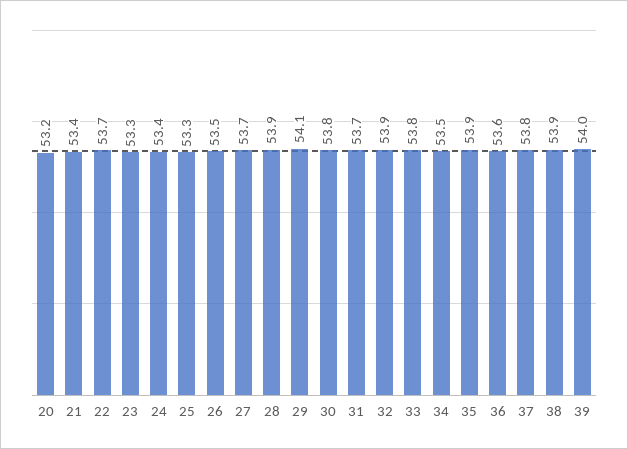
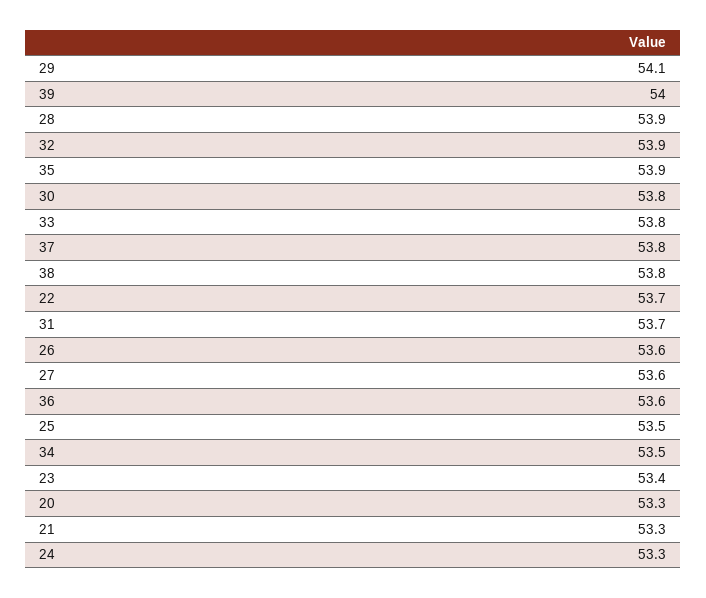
  {
-   "20": 53.2,
+   "20": 53.3,
-   "21": 53.4,
+   "21": 53.3,
    "22": 53.7,
-   "23": 53.3,
+   "23": 53.4,
-   "24": 53.4,
+   "24": 53.3,
-   "25": 53.3,
+   "25": 53.5,
-   "26": 53.5,
+   "26": 53.6,
-   "27": 53.7,
+   "27": 53.6,
    "28": 53.9,
    "29": 54.1,
    "30": 53.8,
    "31": 53.7,
    "32": 53.9,
    "33": 53.8,
    "34": 53.5,
    "35": 53.9,
    "36": 53.6,
    "37": 53.8,
-   "38": 53.9,
+   "38": 53.8,
    "39": 54
  }

